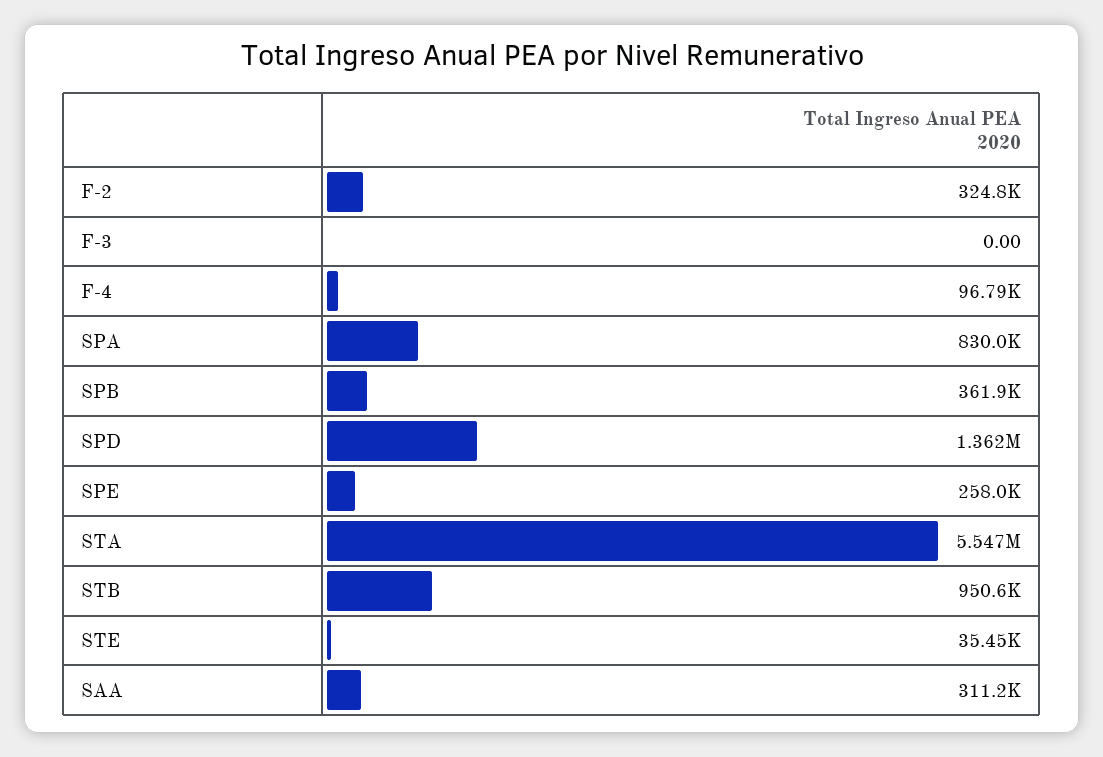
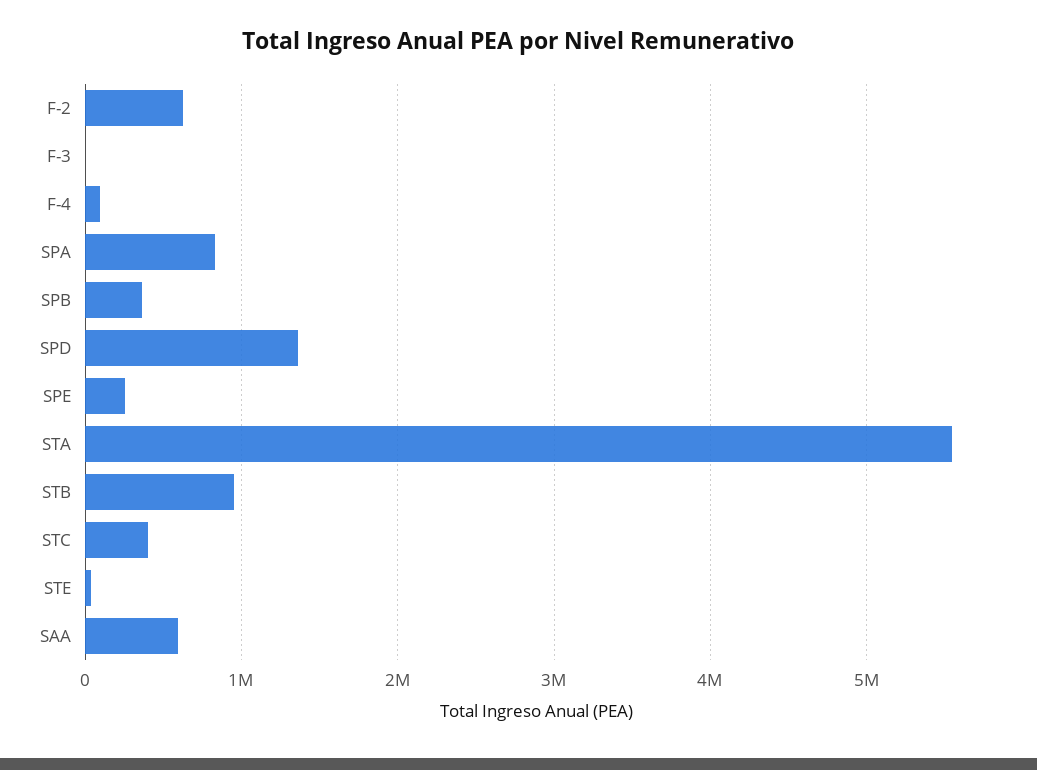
  {
-   "F-2": 324800,
+   "F-2": 600000,
    "F-3": 0,
    "F-4": 96790,
    "SPA": 830000,
    "SPB": 361900,
    "SPD": 1362000,
    "SPE": 258000,
    "STA": 5547000,
    "STB": 950600,
    "STE": 35450,
-   "SAA": 311200
+   "SAA": 600000,
+   "STC": 400000
  }

